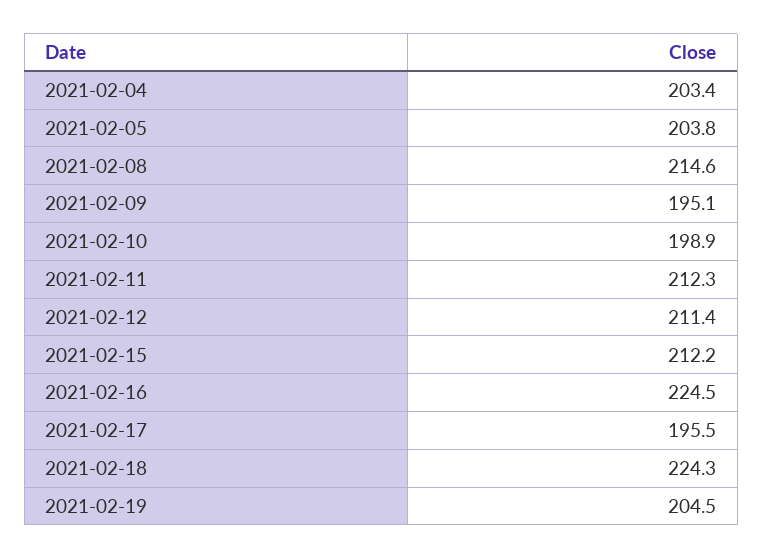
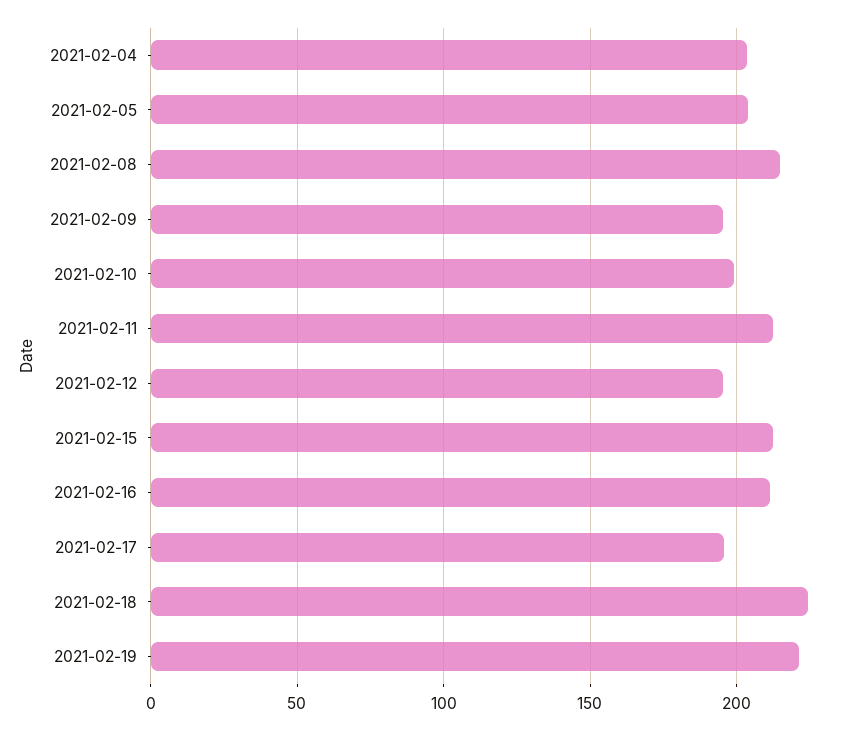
  {
    "2021-02-04": 203.4,
    "2021-02-05": 203.8,
    "2021-02-08": 214.6,
    "2021-02-09": 195.1,
    "2021-02-10": 198.9,
    "2021-02-11": 212.3,
-   "2021-02-12": 211.4,
+   "2021-02-12": 195,
    "2021-02-15": 212.2,
-   "2021-02-16": 224.5,
+   "2021-02-16": 210,
    "2021-02-17": 195.5,
    "2021-02-18": 224.3,
-   "2021-02-19": 204.5
+   "2021-02-19": 220
  }

